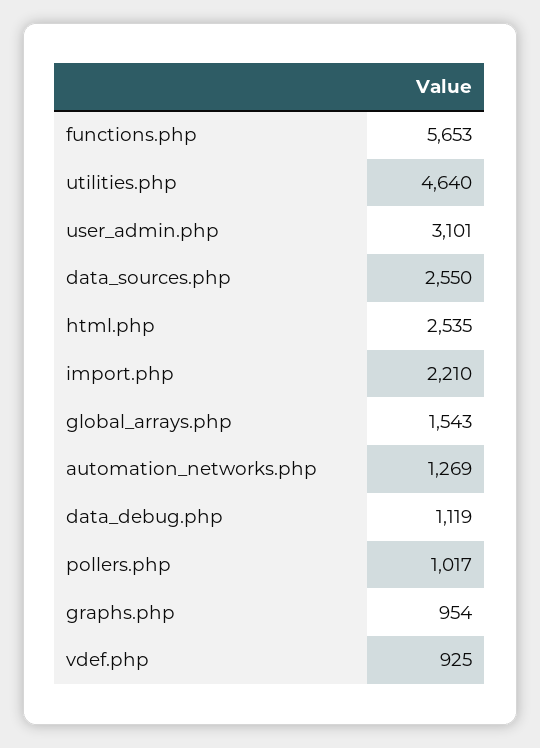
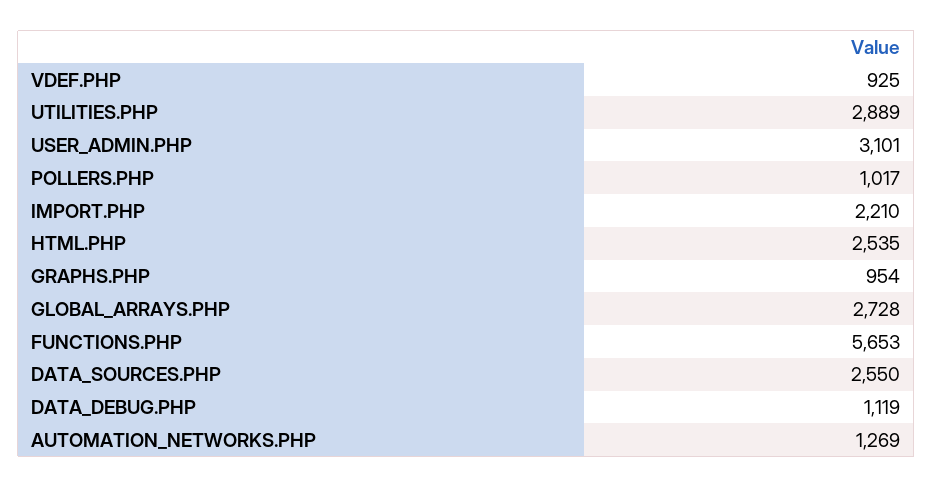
  {
    "functions.php": 5653,
-   "utilities.php": 4640,
+   "utilities.php": 2889,
    "user_admin.php": 3101,
    "data_sources.php": 2550,
    "html.php": 2535,
    "import.php": 2210,
-   "global_arrays.php": 1543,
+   "global_arrays.php": 2728,
    "automation_networks.php": 1269,
    "data_debug.php": 1119,
    "pollers.php": 1017,
    "graphs.php": 954,
    "vdef.php": 925
  }

